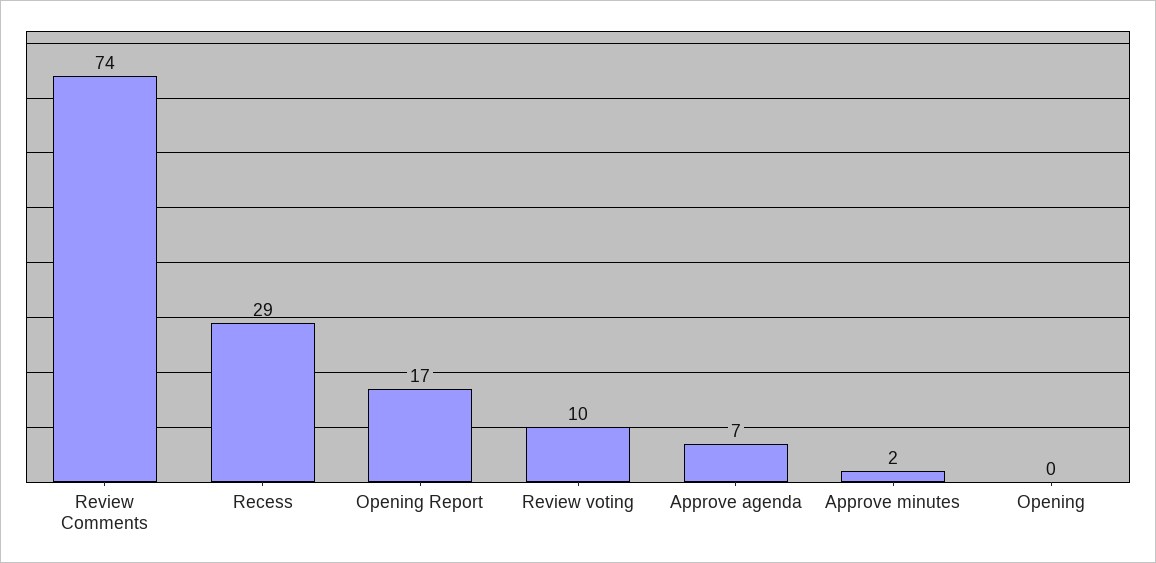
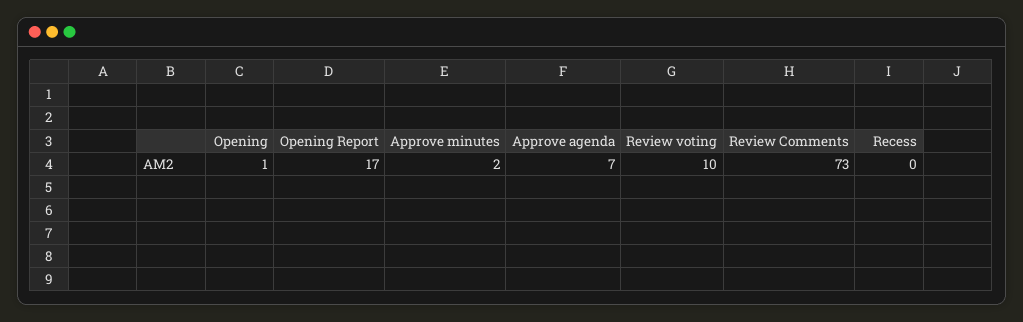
  {
-   "Review Comments": 74,
+   "Review Comments": 73,
-   "Recess": 29,
+   "Recess": 0,
    "Opening Report": 17,
    "Review voting": 10,
    "Approve agenda": 7,
    "Approve minutes": 2,
-   "Opening": 0
+   "Opening": 1
  }

